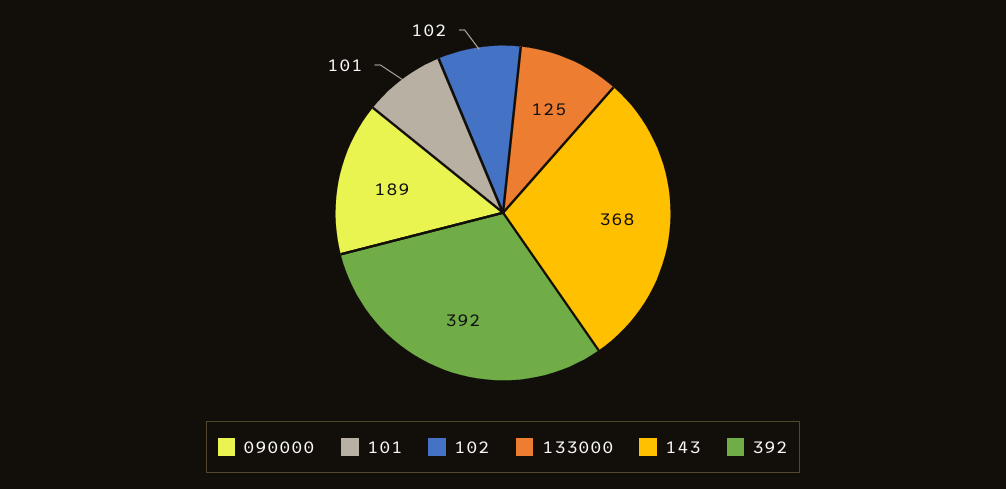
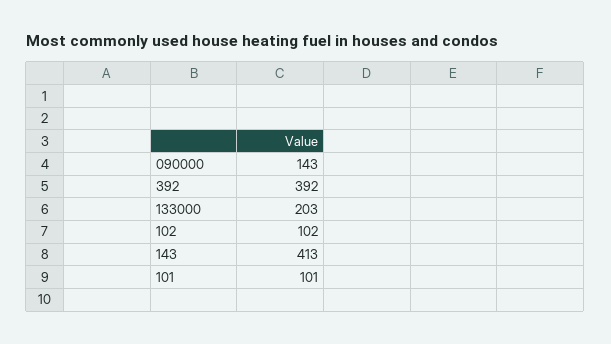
  {
-   "090000": 189,
+   "090000": 143,
    "101": 101,
    "102": 102,
-   "133000": 125,
+   "133000": 203,
-   "143": 368,
+   "143": 413,
    "392": 392
  }

